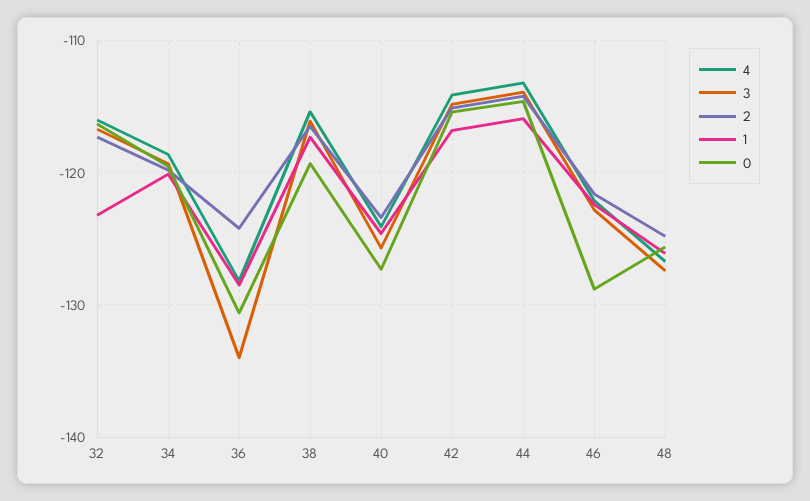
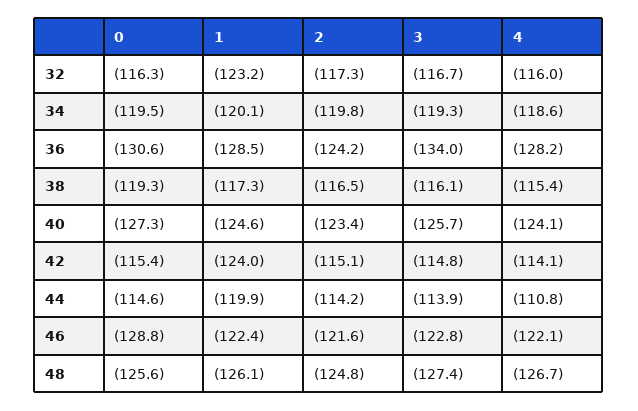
  {
    "4": {
      "32": -116,
      "34": -118.6,
      "36": -128.2,
      "38": -115.4,
      "40": -124.1,
      "42": -114.1,
-     "44": -113,
+     "44": -110.8,
      "46": -122.1,
      "48": -126.7
    },
    "3": {
      "32": -116.7,
      "34": -119.3,
      "36": -134,
      "38": -116.1,
      "40": -125.7,
      "42": -114.8,
      "44": -113.9,
      "46": -122.8,
      "48": -127.4
    },
    "2": {
      "32": -117.3,
      "34": -119.8,
      "36": -124.2,
      "38": -116.5,
      "40": -123.4,
      "42": -115.1,
      "44": -114.2,
      "46": -121.6,
      "48": -124.8
    },
    "1": {
      "32": -123.2,
      "34": -120.1,
      "36": -128.5,
      "38": -117.3,
      "40": -124.6,
-     "42": -117,
+     "42": -124,
-     "44": -116,
+     "44": -119.9,
      "46": -122.4,
      "48": -126.1
    },
    "0": {
      "32": -116.3,
      "34": -119.5,
      "36": -130.6,
      "38": -119.3,
      "40": -127.3,
      "42": -115.4,
      "44": -114.6,
      "46": -128.8,
      "48": -125.6
    }
  }

